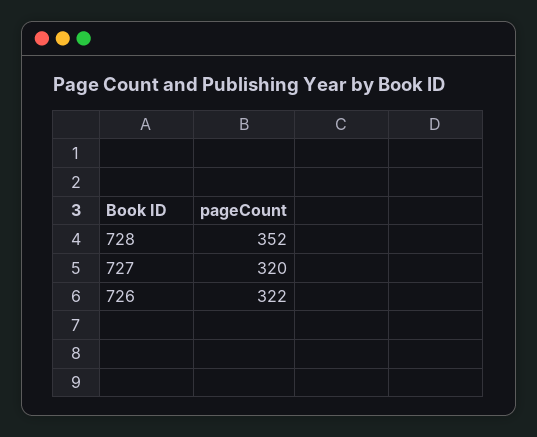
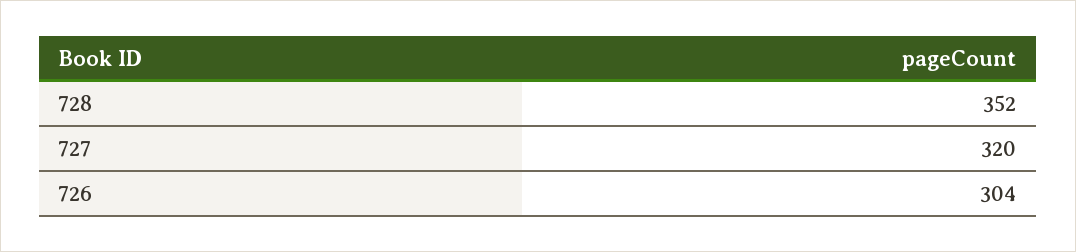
  {
    "728": 352,
    "727": 320,
-   "726": 322
+   "726": 304
  }

